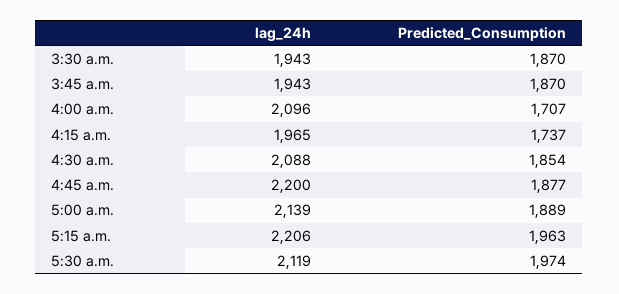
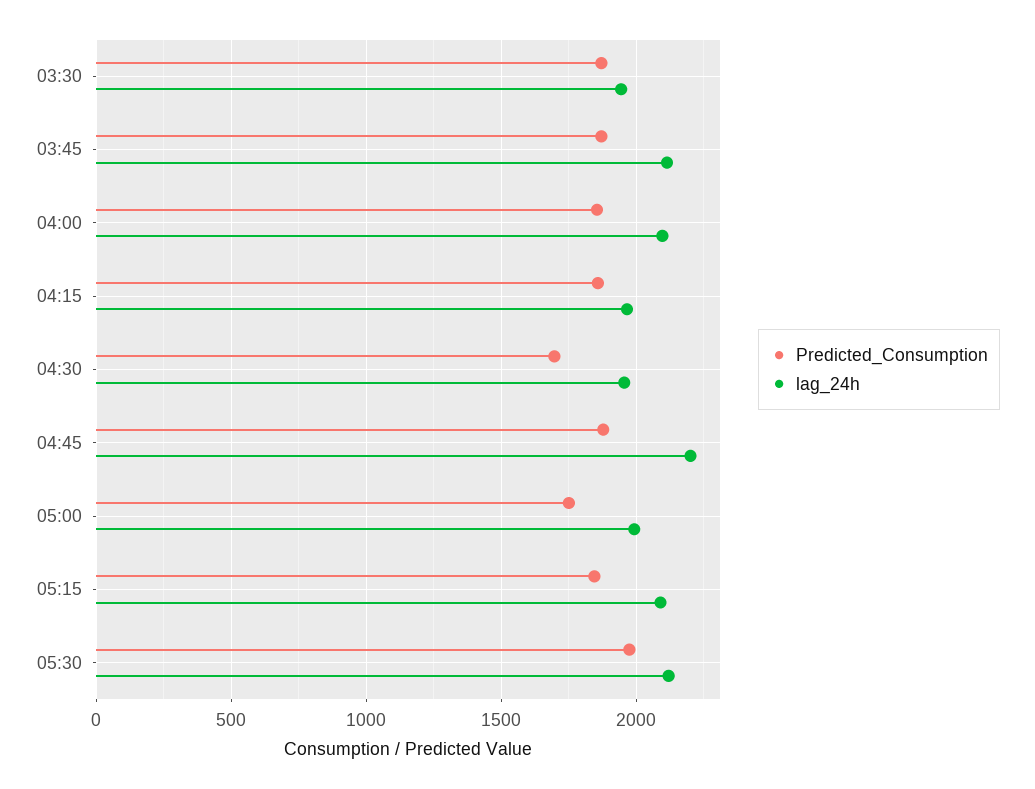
  {
    "lag_24h": {
      "3:30 a.m.": 1943,
-     "3:45 a.m.": 1943,
+     "3:45 a.m.": 2100,
      "4:00 a.m.": 2096,
      "4:15 a.m.": 1965,
-     "4:30 a.m.": 2088,
+     "4:30 a.m.": 1950,
      "4:45 a.m.": 2200,
-     "5:00 a.m.": 2139,
+     "5:00 a.m.": 2000,
-     "5:15 a.m.": 2206,
+     "5:15 a.m.": 2100,
      "5:30 a.m.": 2119
    },
    "Predicted_Consumption": {
      "3:30 a.m.": 1870,
      "3:45 a.m.": 1870,
-     "4:00 a.m.": 1707,
+     "4:00 a.m.": 1850,
-     "4:15 a.m.": 1737,
+     "4:15 a.m.": 1850,
-     "4:30 a.m.": 1854,
+     "4:30 a.m.": 1700,
      "4:45 a.m.": 1877,
-     "5:00 a.m.": 1889,
+     "5:00 a.m.": 1750,
-     "5:15 a.m.": 1963,
+     "5:15 a.m.": 1850,
      "5:30 a.m.": 1974
    }
  }

